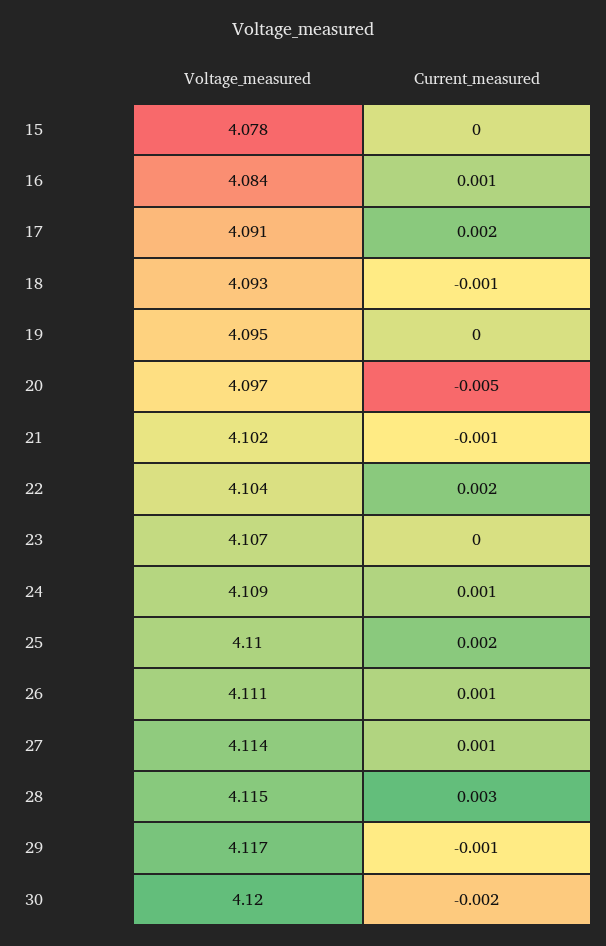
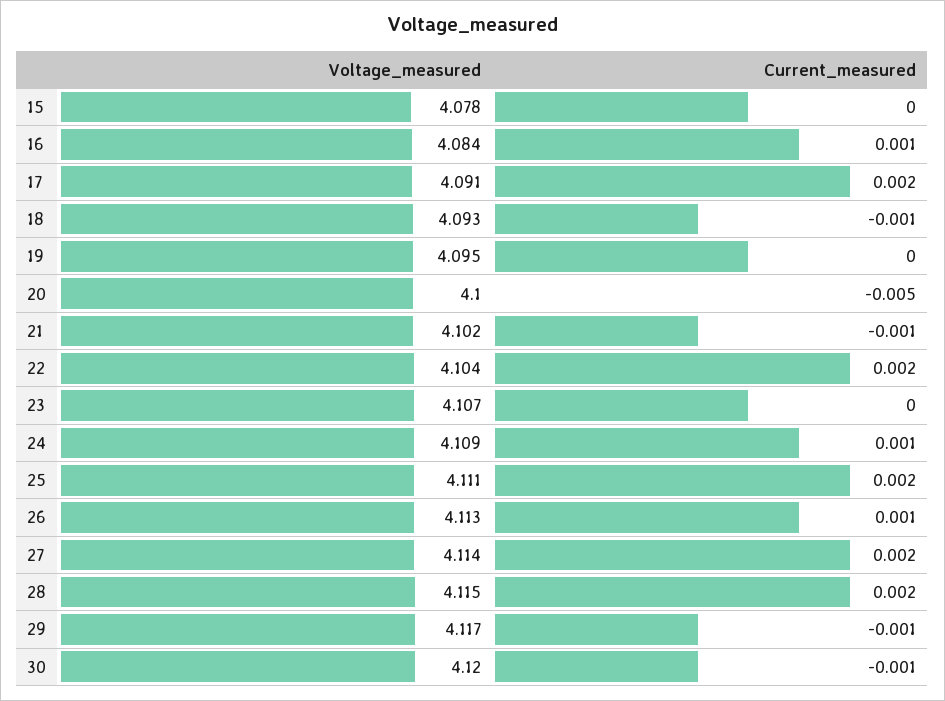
  {
    "Voltage_measured": {
      "15": 4.078,
      "16": 4.084,
      "17": 4.091,
      "18": 4.093,
      "19": 4.095,
-     "20": 4.097,
+     "20": 4.1,
      "21": 4.102,
      "22": 4.104,
      "23": 4.107,
      "24": 4.109,
-     "25": 4.11,
+     "25": 4.111,
-     "26": 4.111,
+     "26": 4.113,
      "27": 4.114,
      "28": 4.115,
      "29": 4.117,
      "30": 4.12
    },
    "Current_measured": {
      "15": 0,
      "16": 0.001,
      "17": 0.002,
      "18": -0.001,
      "19": 0,
      "20": -0.005,
      "21": -0.001,
      "22": 0.002,
      "23": 0,
      "24": 0.001,
      "25": 0.002,
      "26": 0.001,
-     "27": 0.001,
+     "27": 0.002,
-     "28": 0.003,
+     "28": 0.002,
      "29": -0.001,
-     "30": -0.002
+     "30": -0.001
    }
  }

